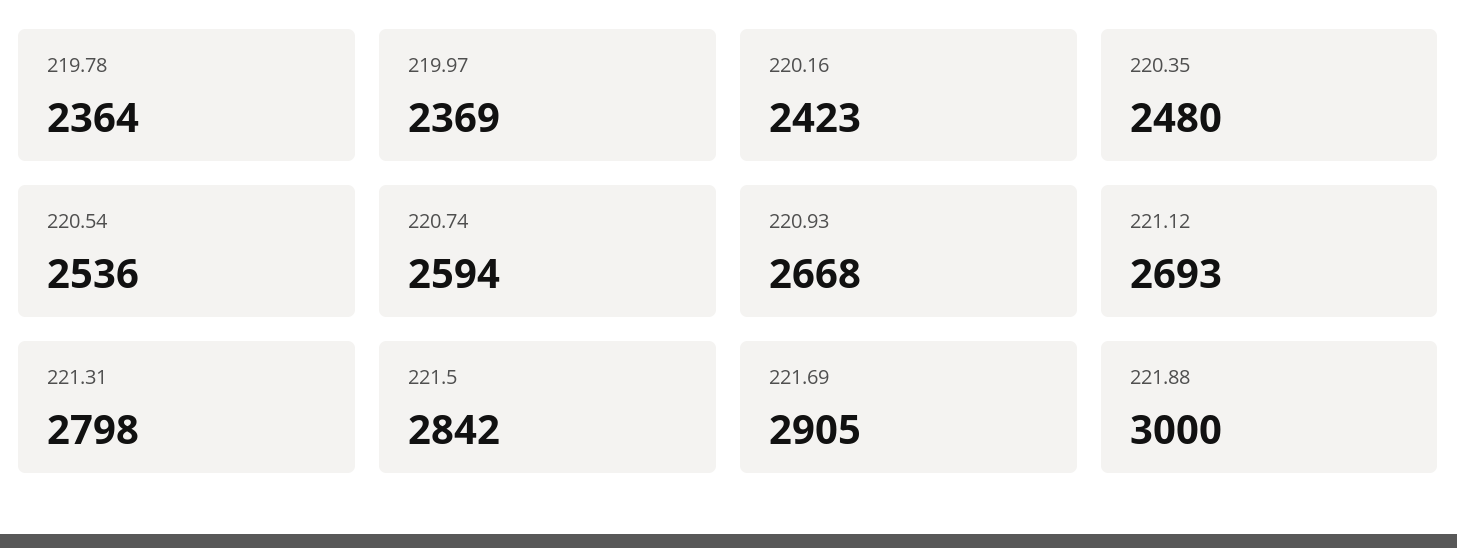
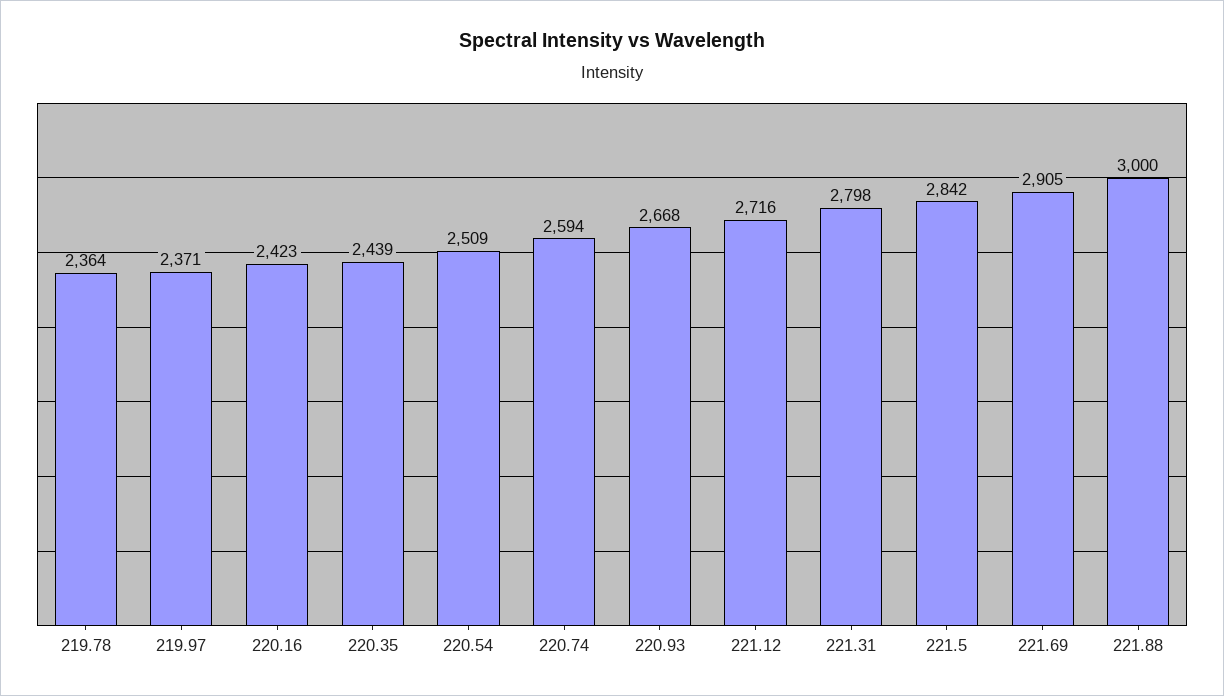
  {
    "219.78": 2364,
-   "219.97": 2369,
+   "219.97": 2371,
    "220.16": 2423,
-   "220.35": 2480,
+   "220.35": 2439,
-   "220.54": 2536,
+   "220.54": 2509,
    "220.74": 2594,
    "220.93": 2668,
-   "221.12": 2693,
+   "221.12": 2716,
    "221.31": 2798,
    "221.5": 2842,
    "221.69": 2905,
    "221.88": 3000
  }

